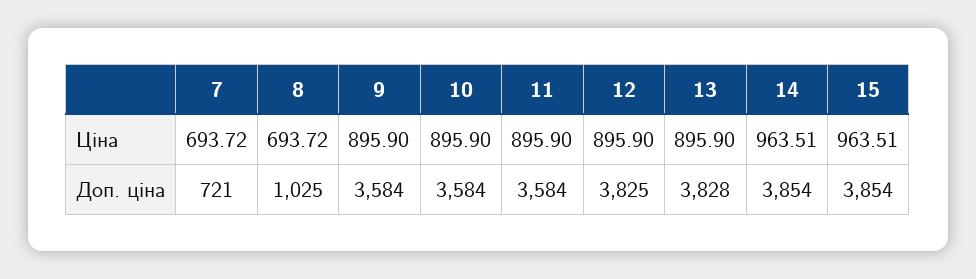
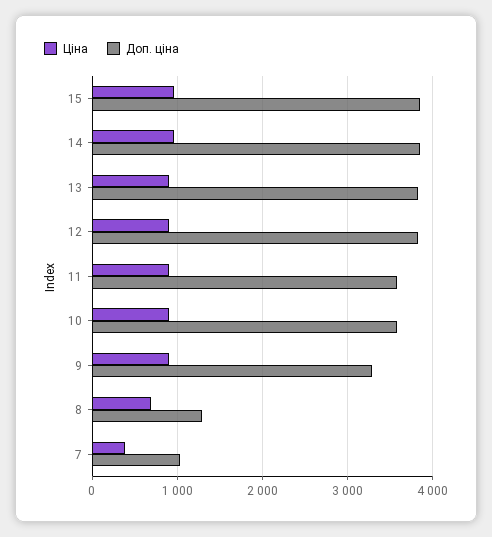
  {
    "Ціна": {
-     "7": 693.72,
+     "7": 400,
      "8": 693.72,
      "9": 895.9,
      "10": 895.9,
      "11": 895.9,
      "12": 895.9,
      "13": 895.9,
      "14": 963.51,
      "15": 963.51
    },
    "Доп. ціна": {
-     "7": 721,
+     "7": 1000,
-     "8": 1025,
+     "8": 1300,
-     "9": 3584,
+     "9": 3300,
      "10": 3584,
      "11": 3584,
      "12": 3825,
      "13": 3828,
      "14": 3854,
      "15": 3854
    }
  }

